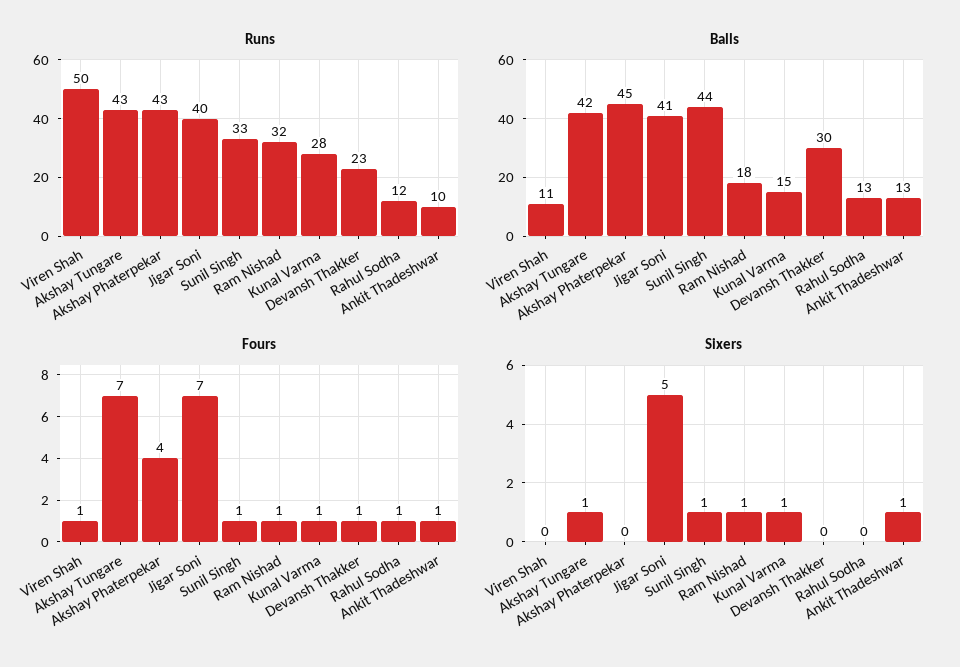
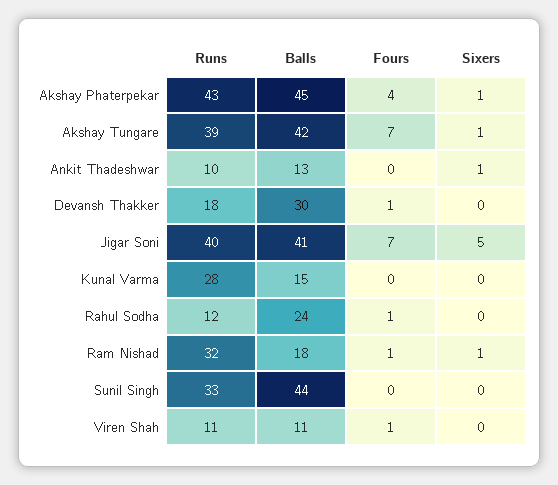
  {
    "Runs": {
-     "Viren Shah": 50,
+     "Viren Shah": 11,
-     "Akshay Tungare": 43,
+     "Akshay Tungare": 39,
      "Akshay Phaterpekar": 43,
      "Jigar Soni": 40,
      "Sunil Singh": 33,
      "Ram Nishad": 32,
      "Kunal Varma": 28,
-     "Devansh Thakker": 23,
+     "Devansh Thakker": 18,
      "Rahul Sodha": 12,
      "Ankit Thadeshwar": 10
    },
    "Balls": {
      "Viren Shah": 11,
      "Akshay Tungare": 42,
      "Akshay Phaterpekar": 45,
      "Jigar Soni": 41,
      "Sunil Singh": 44,
      "Ram Nishad": 18,
      "Kunal Varma": 15,
      "Devansh Thakker": 30,
-     "Rahul Sodha": 13,
+     "Rahul Sodha": 24,
      "Ankit Thadeshwar": 13
    },
    "Fours": {
      "Viren Shah": 1,
      "Akshay Tungare": 7,
      "Akshay Phaterpekar": 4,
      "Jigar Soni": 7,
-     "Sunil Singh": 1,
+     "Sunil Singh": 0,
      "Ram Nishad": 1,
-     "Kunal Varma": 1,
+     "Kunal Varma": 0,
      "Devansh Thakker": 1,
      "Rahul Sodha": 1,
-     "Ankit Thadeshwar": 1
+     "Ankit Thadeshwar": 0
    },
    "Sixers": {
      "Viren Shah": 0,
      "Akshay Tungare": 1,
-     "Akshay Phaterpekar": 0,
+     "Akshay Phaterpekar": 1,
      "Jigar Soni": 5,
-     "Sunil Singh": 1,
+     "Sunil Singh": 0,
      "Ram Nishad": 1,
-     "Kunal Varma": 1,
+     "Kunal Varma": 0,
      "Devansh Thakker": 0,
      "Rahul Sodha": 0,
      "Ankit Thadeshwar": 1
    }
  }

